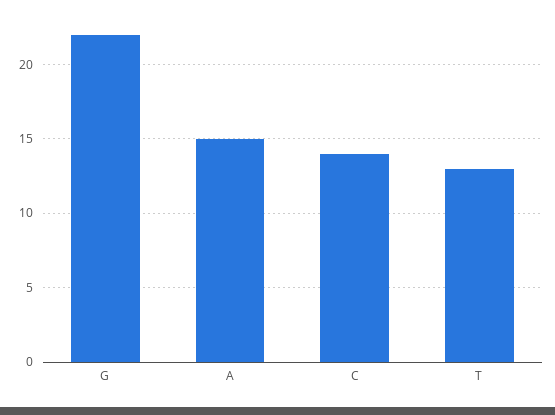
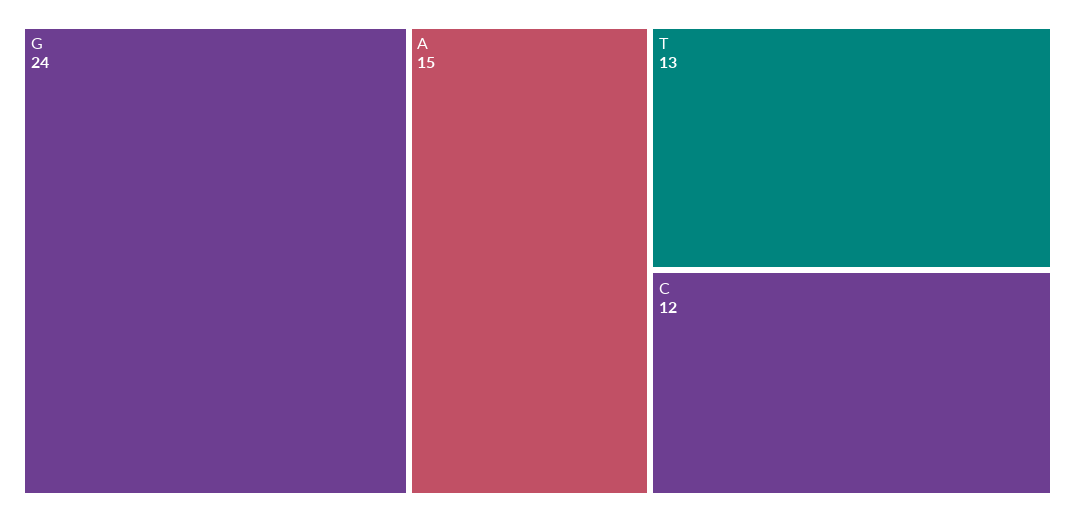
  {
-   "G": 22,
+   "G": 24,
    "A": 15,
-   "C": 14,
+   "C": 12,
    "T": 13
  }

